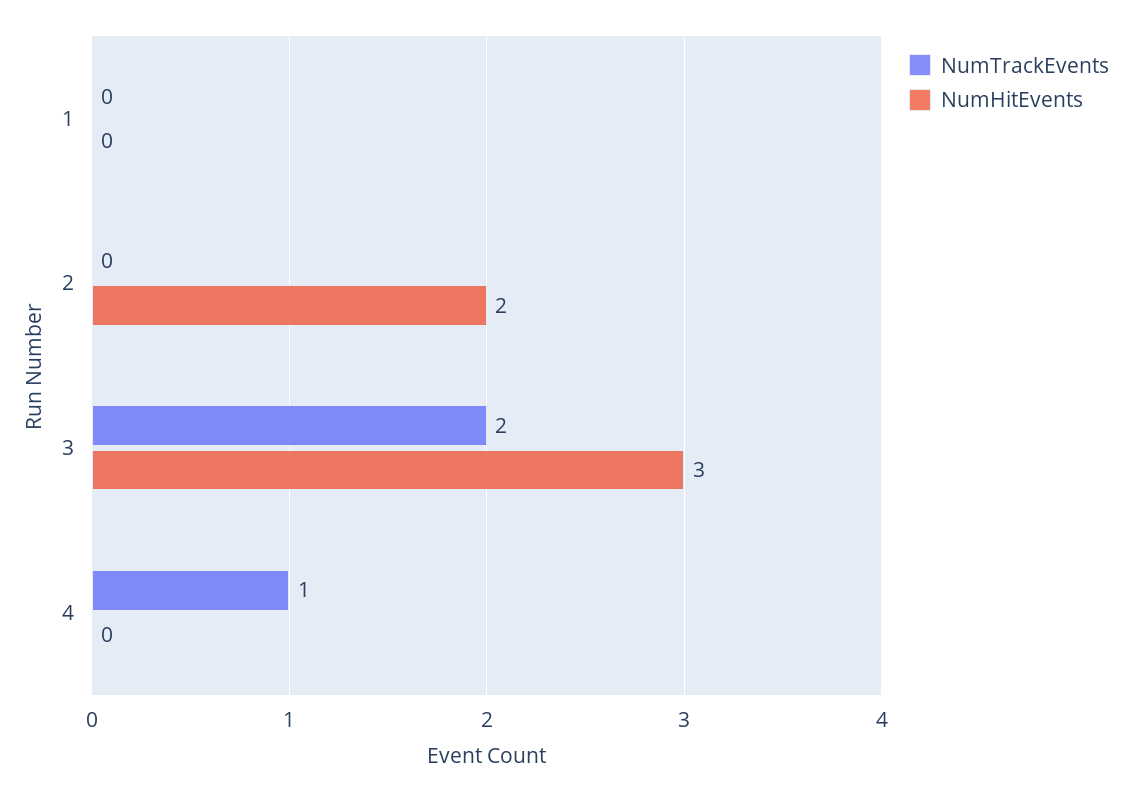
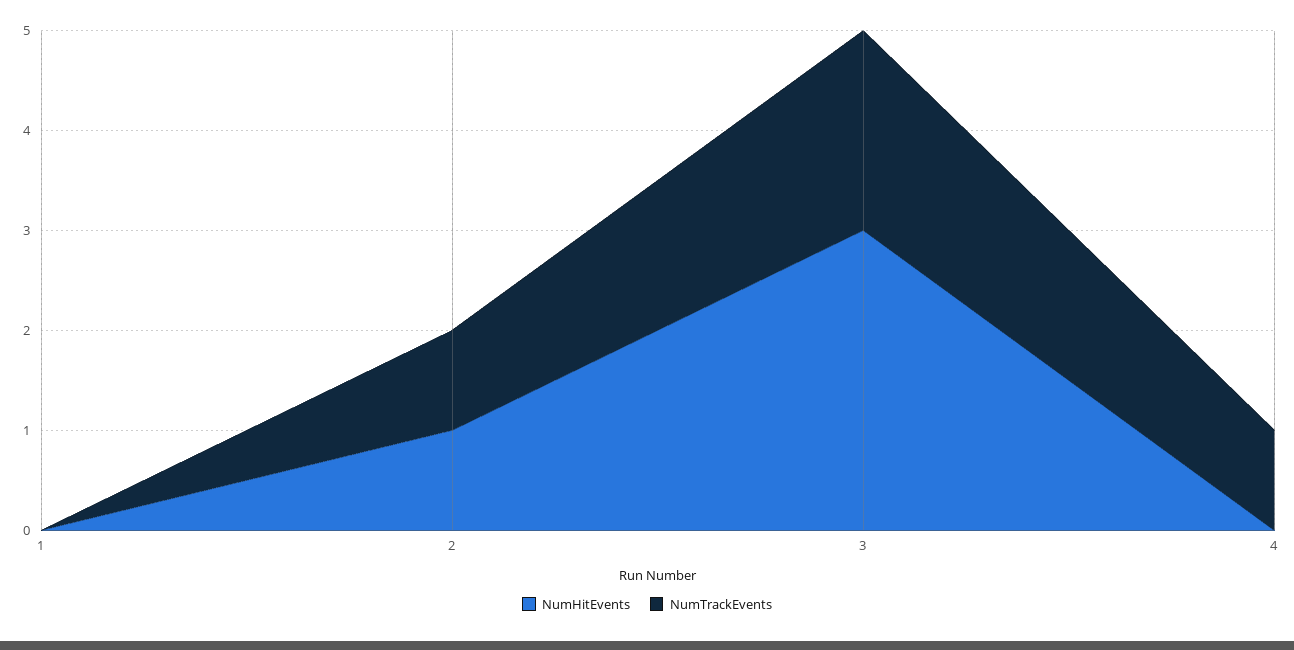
  {
    "NumTrackEvents": {
      "1": 0,
-     "2": 0,
+     "2": 1,
      "3": 2,
      "4": 1
    },
    "NumHitEvents": {
      "1": 0,
-     "2": 2,
+     "2": 1,
      "3": 3,
      "4": 0
    }
  }

